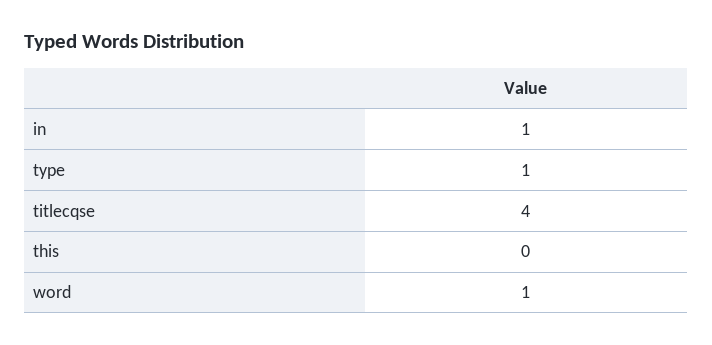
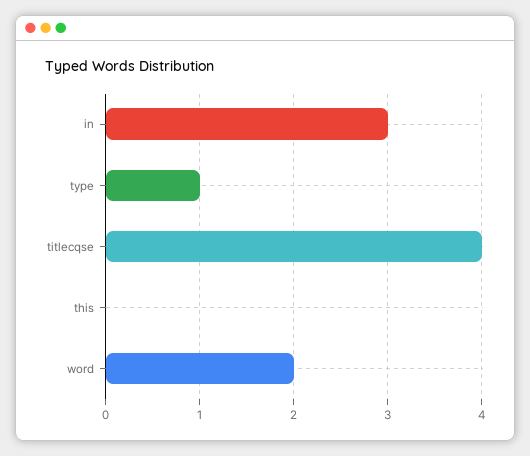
  {
-   "in": 1,
+   "in": 3,
    "type": 1,
    "titlecqse": 4,
    "this": 0,
-   "word": 1
+   "word": 2
  }

